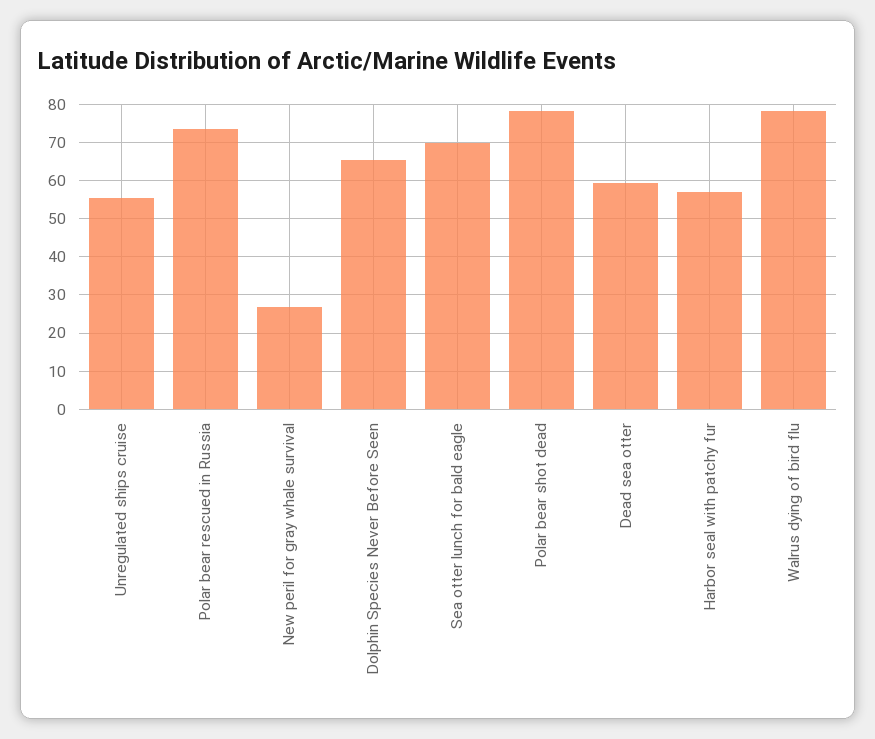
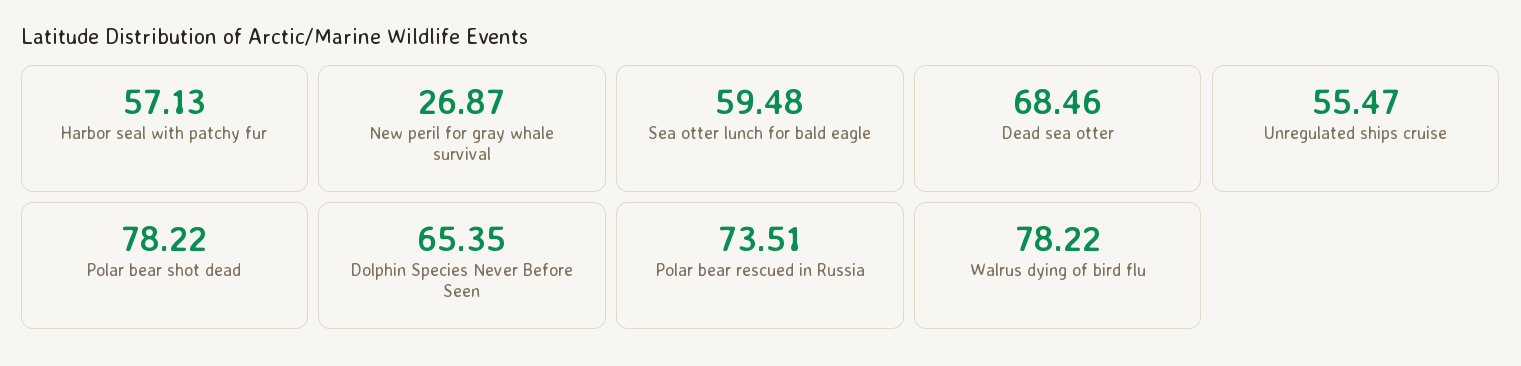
  {
    "Unregulated ships cruise": 55.47,
    "Polar bear rescued in Russia": 73.51,
    "New peril for gray whale survival": 26.87,
    "Dolphin Species Never Before Seen": 65.35,
-   "Sea otter lunch for bald eagle": 70,
+   "Sea otter lunch for bald eagle": 59.48,
    "Polar bear shot dead": 78.22,
-   "Dead sea otter": 60,
+   "Dead sea otter": 68.46,
    "Harbor seal with patchy fur": 57.13,
    "Walrus dying of bird flu": 78.22
  }

